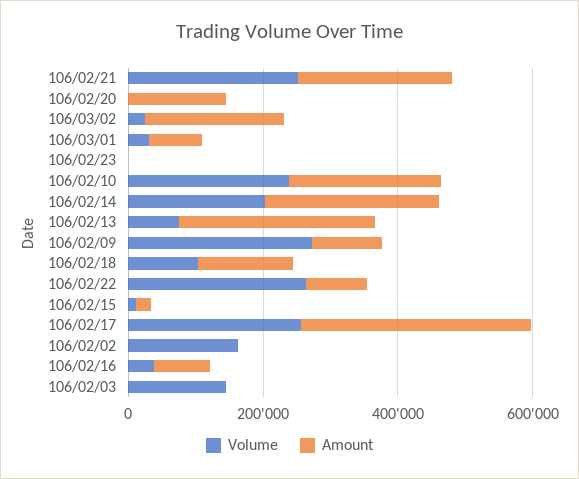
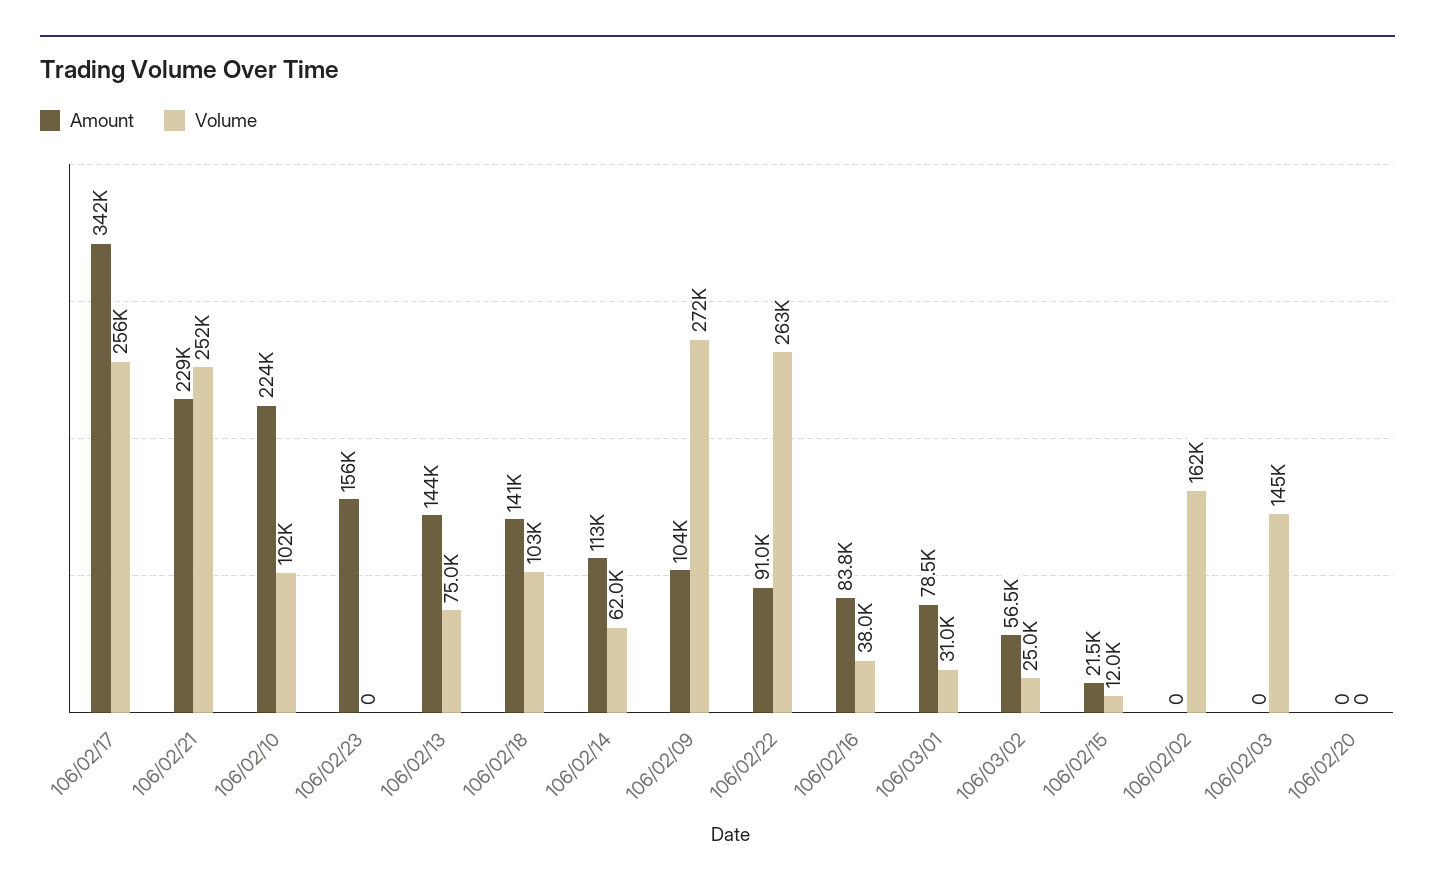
  {
    "Volume": {
      "106/02/21": 252000,
      "106/02/20": 0,
      "106/03/02": 25000,
      "106/03/01": 31000,
      "106/02/23": 0,
-     "106/02/10": 250000,
+     "106/02/10": 102000,
-     "106/02/14": 200000,
+     "106/02/14": 62000,
      "106/02/13": 75000,
      "106/02/09": 272000,
      "106/02/18": 103000,
      "106/02/22": 263000,
      "106/02/15": 12000,
      "106/02/17": 256000,
      "106/02/02": 162000,
      "106/02/16": 38000,
      "106/02/03": 145000
    },
    "Amount": {
      "106/02/21": 229000,
-     "106/02/20": 150000,
+     "106/02/20": 0,
-     "106/03/02": 200000,
+     "106/03/02": 56500,
      "106/03/01": 78500,
-     "106/02/23": 0,
+     "106/02/23": 156000,
      "106/02/10": 224000,
-     "106/02/14": 250000,
+     "106/02/14": 113000,
-     "106/02/13": 300000,
+     "106/02/13": 144000,
      "106/02/09": 104000,
      "106/02/18": 141000,
      "106/02/22": 91000,
      "106/02/15": 21500,
      "106/02/17": 342000,
      "106/02/02": 0,
      "106/02/16": 83800,
      "106/02/03": 0
    }
  }

